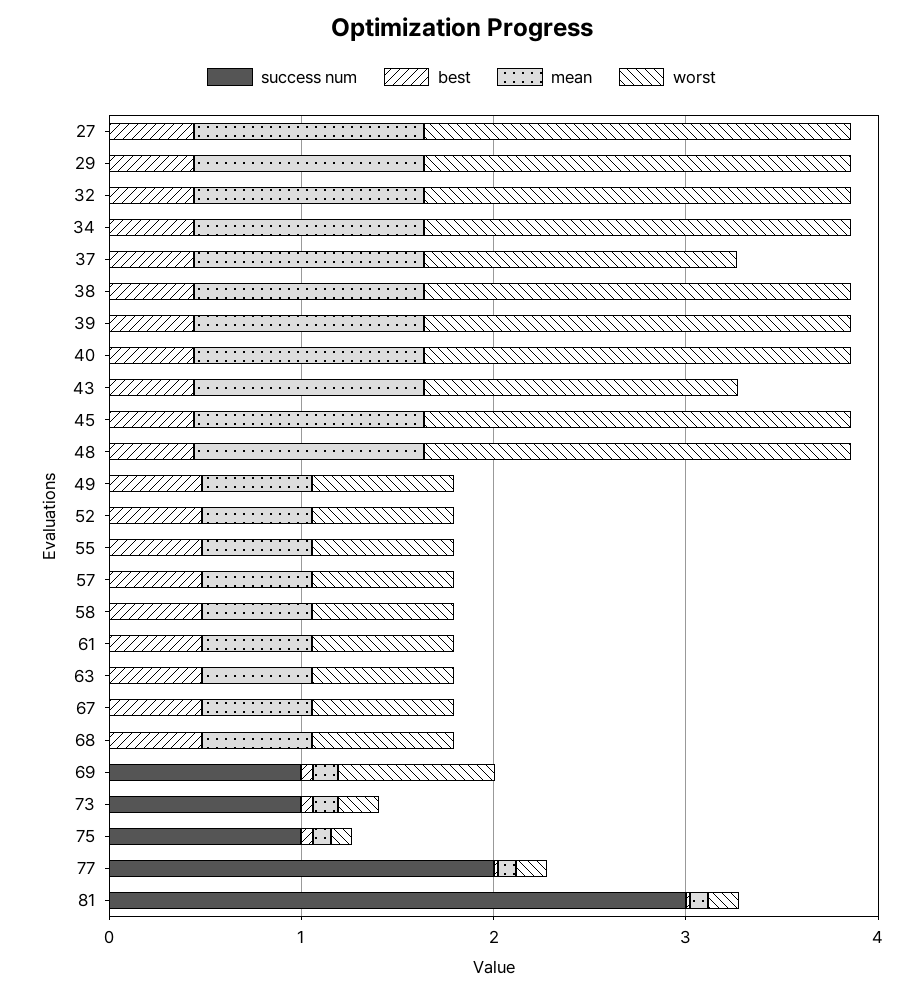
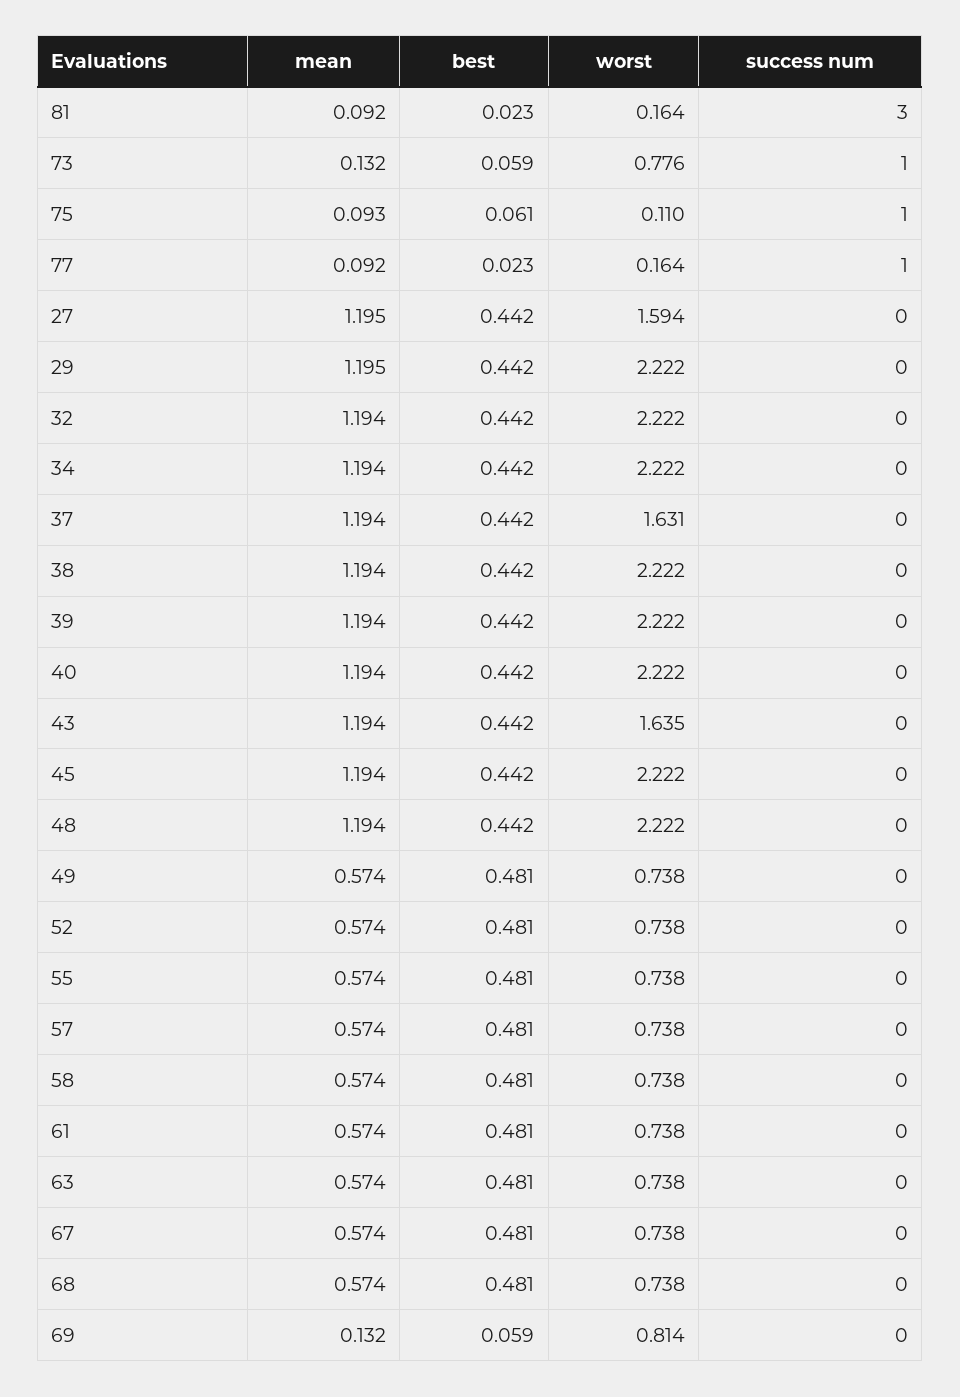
  {
    "success num": {
      "27": 0,
      "29": 0,
      "32": 0,
      "34": 0,
      "37": 0,
      "38": 0,
      "39": 0,
      "40": 0,
      "43": 0,
      "45": 0,
      "48": 0,
      "49": 0,
      "52": 0,
      "55": 0,
      "57": 0,
      "58": 0,
      "61": 0,
      "63": 0,
      "67": 0,
      "68": 0,
-     "69": 1,
+     "69": 0,
      "73": 1,
      "75": 1,
-     "77": 2,
+     "77": 1,
      "81": 3
    },
    "best": {
      "27": 0.442,
      "29": 0.442,
      "32": 0.442,
      "34": 0.442,
      "37": 0.442,
      "38": 0.442,
      "39": 0.442,
      "40": 0.442,
      "43": 0.442,
      "45": 0.442,
      "48": 0.442,
      "49": 0.481,
      "52": 0.481,
      "55": 0.481,
      "57": 0.481,
      "58": 0.481,
      "61": 0.481,
      "63": 0.481,
      "67": 0.481,
      "68": 0.481,
      "69": 0.059,
      "73": 0.059,
      "75": 0.061,
      "77": 0.023,
      "81": 0.023
    },
    "mean": {
      "27": 1.195,
      "29": 1.195,
      "32": 1.194,
      "34": 1.194,
      "37": 1.194,
      "38": 1.194,
      "39": 1.194,
      "40": 1.194,
      "43": 1.194,
      "45": 1.194,
      "48": 1.194,
      "49": 0.574,
      "52": 0.574,
      "55": 0.574,
      "57": 0.574,
      "58": 0.574,
      "61": 0.574,
      "63": 0.574,
      "67": 0.574,
      "68": 0.574,
      "69": 0.132,
      "73": 0.132,
      "75": 0.093,
      "77": 0.092,
      "81": 0.092
    },
    "worst": {
-     "27": 2.2,
+     "27": 1.594,
      "29": 2.222,
      "32": 2.222,
      "34": 2.222,
      "37": 1.631,
      "38": 2.222,
      "39": 2.222,
      "40": 2.222,
      "43": 1.635,
      "45": 2.222,
      "48": 2.222,
      "49": 0.738,
      "52": 0.738,
      "55": 0.738,
      "57": 0.738,
      "58": 0.738,
      "61": 0.738,
      "63": 0.738,
      "67": 0.738,
      "68": 0.738,
      "69": 0.814,
-     "73": 0.2,
+     "73": 0.776,
      "75": 0.11,
      "77": 0.164,
      "81": 0.164
    }
  }

